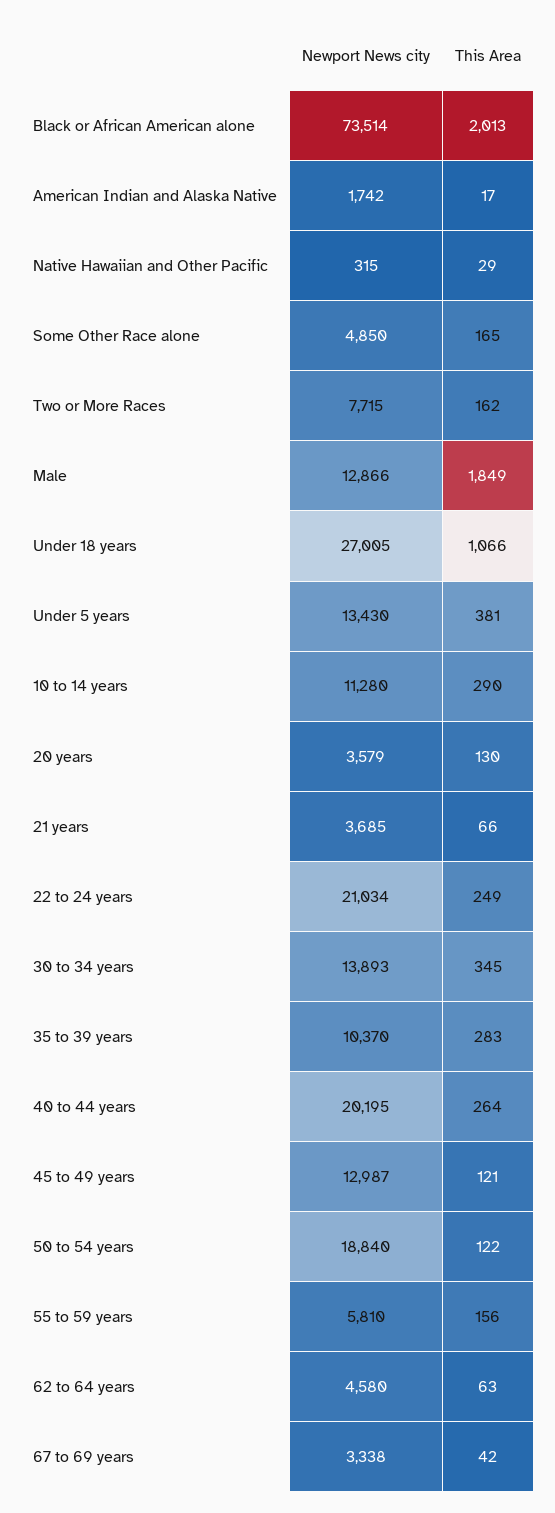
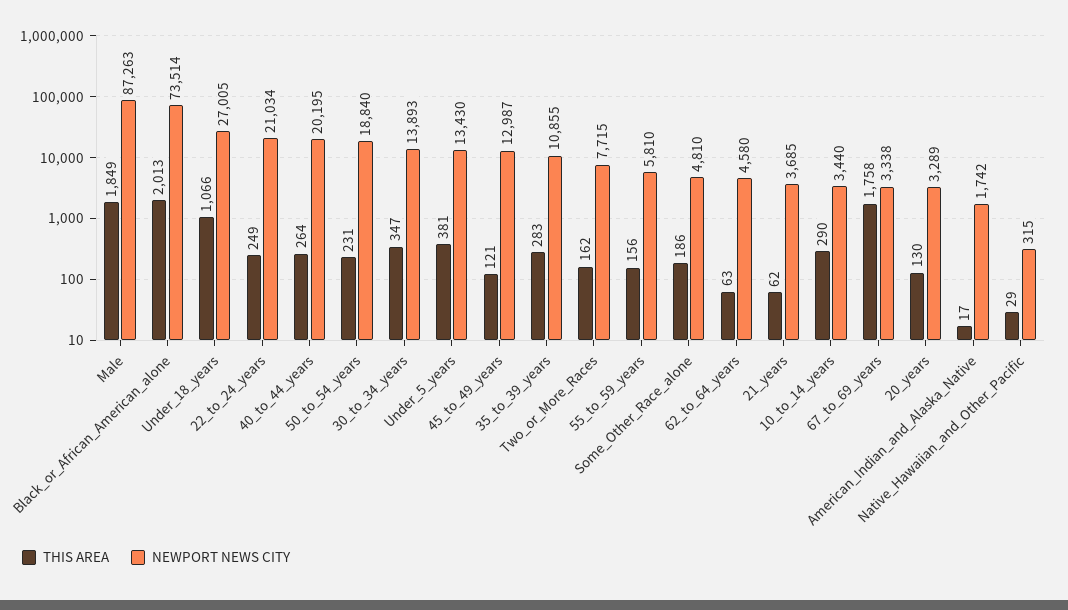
  {
    "Newport News city": {
      "Black or African American alone": 73514,
      "American Indian and Alaska Native": 1742,
      "Native Hawaiian and Other Pacific": 315,
-     "Some Other Race alone": 4850,
+     "Some Other Race alone": 4810,
      "Two or More Races": 7715,
-     "Male": 12866,
+     "Male": 87263,
      "Under 18 years": 27005,
      "Under 5 years": 13430,
-     "10 to 14 years": 11280,
+     "10 to 14 years": 3440,
-     "20 years": 3579,
+     "20 years": 3289,
      "21 years": 3685,
      "22 to 24 years": 21034,
      "30 to 34 years": 13893,
-     "35 to 39 years": 10370,
+     "35 to 39 years": 10855,
      "40 to 44 years": 20195,
      "45 to 49 years": 12987,
      "50 to 54 years": 18840,
      "55 to 59 years": 5810,
      "62 to 64 years": 4580,
      "67 to 69 years": 3338
    },
    "This Area": {
      "Black or African American alone": 2013,
      "American Indian and Alaska Native": 17,
      "Native Hawaiian and Other Pacific": 29,
-     "Some Other Race alone": 165,
+     "Some Other Race alone": 186,
      "Two or More Races": 162,
      "Male": 1849,
      "Under 18 years": 1066,
      "Under 5 years": 381,
      "10 to 14 years": 290,
      "20 years": 130,
-     "21 years": 66,
+     "21 years": 62,
      "22 to 24 years": 249,
-     "30 to 34 years": 345,
+     "30 to 34 years": 347,
      "35 to 39 years": 283,
      "40 to 44 years": 264,
      "45 to 49 years": 121,
-     "50 to 54 years": 122,
+     "50 to 54 years": 231,
      "55 to 59 years": 156,
      "62 to 64 years": 63,
-     "67 to 69 years": 42
+     "67 to 69 years": 1758
    }
  }

